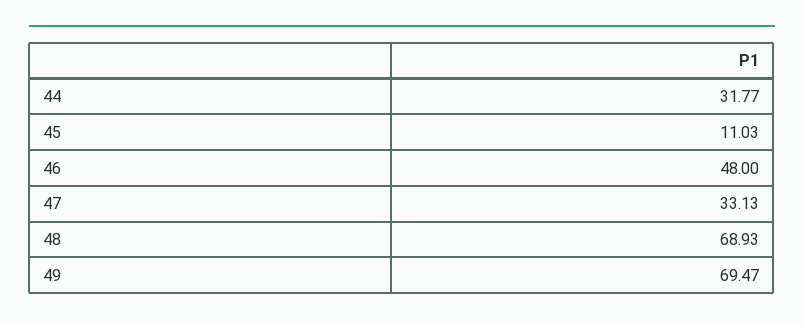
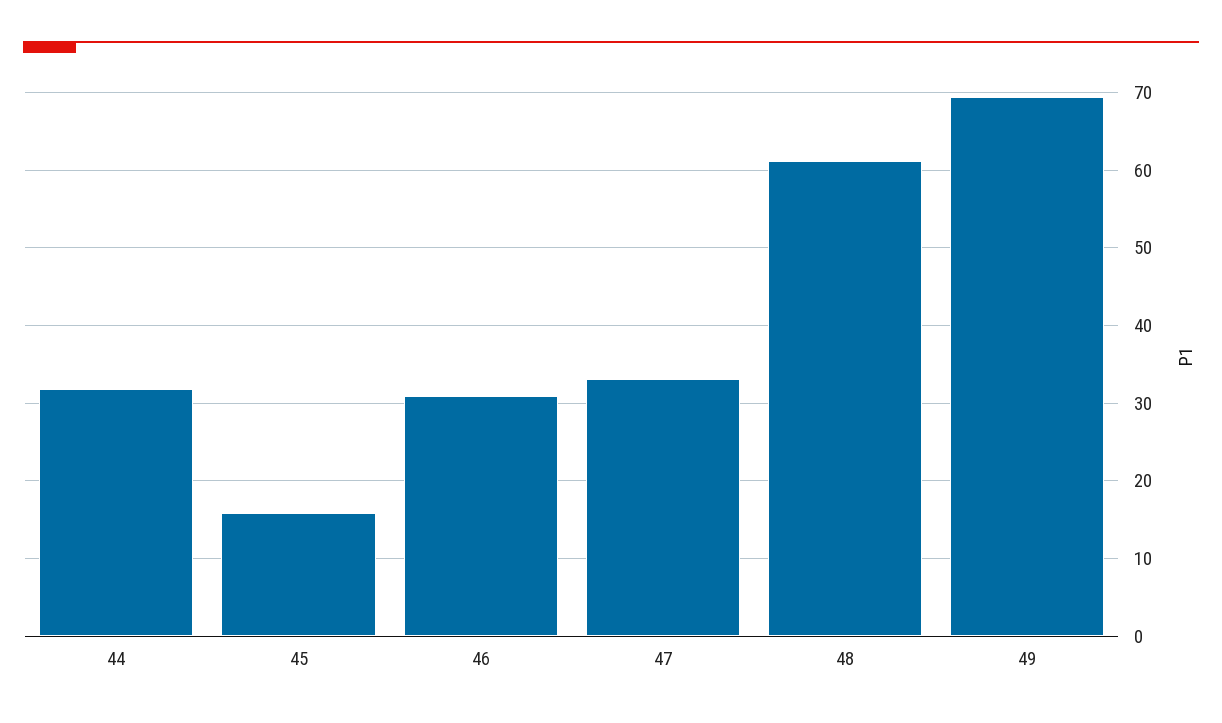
  {
    "44": 31.77,
-   "45": 11.03,
+   "45": 16,
-   "46": 48,
+   "46": 31,
    "47": 33.13,
-   "48": 68.93,
+   "48": 61,
    "49": 69.47
  }

